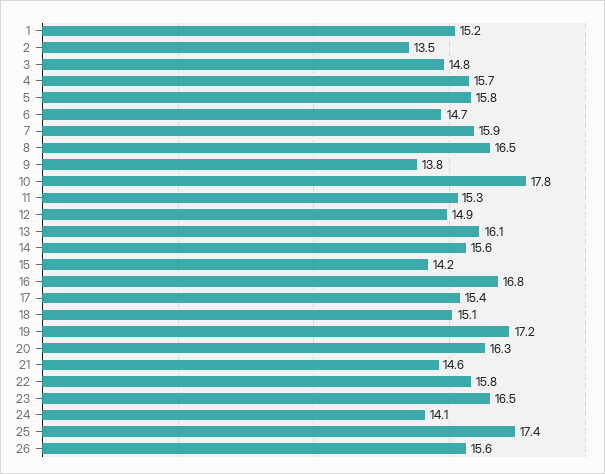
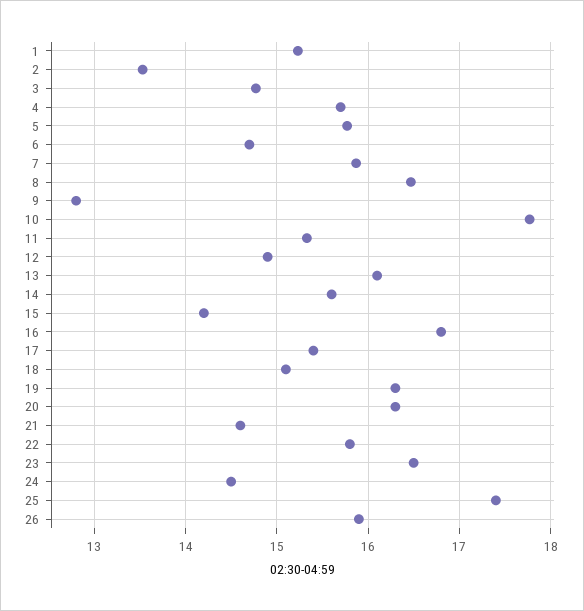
  {
    "1": 15.2,
    "2": 13.5,
    "3": 14.8,
    "4": 15.7,
    "5": 15.8,
    "6": 14.7,
    "7": 15.9,
    "8": 16.5,
-   "9": 13.8,
+   "9": 12.8,
    "10": 17.8,
    "11": 15.3,
    "12": 14.9,
    "13": 16.1,
    "14": 15.6,
    "15": 14.2,
    "16": 16.8,
    "17": 15.4,
    "18": 15.1,
-   "19": 17.2,
+   "19": 16.3,
    "20": 16.3,
    "21": 14.6,
    "22": 15.8,
    "23": 16.5,
-   "24": 14.1,
+   "24": 14.5,
    "25": 17.4,
-   "26": 15.6
+   "26": 15.9
  }

